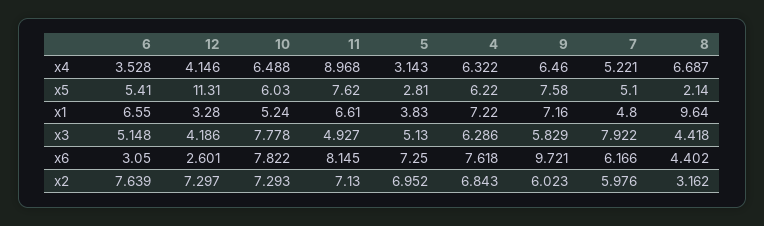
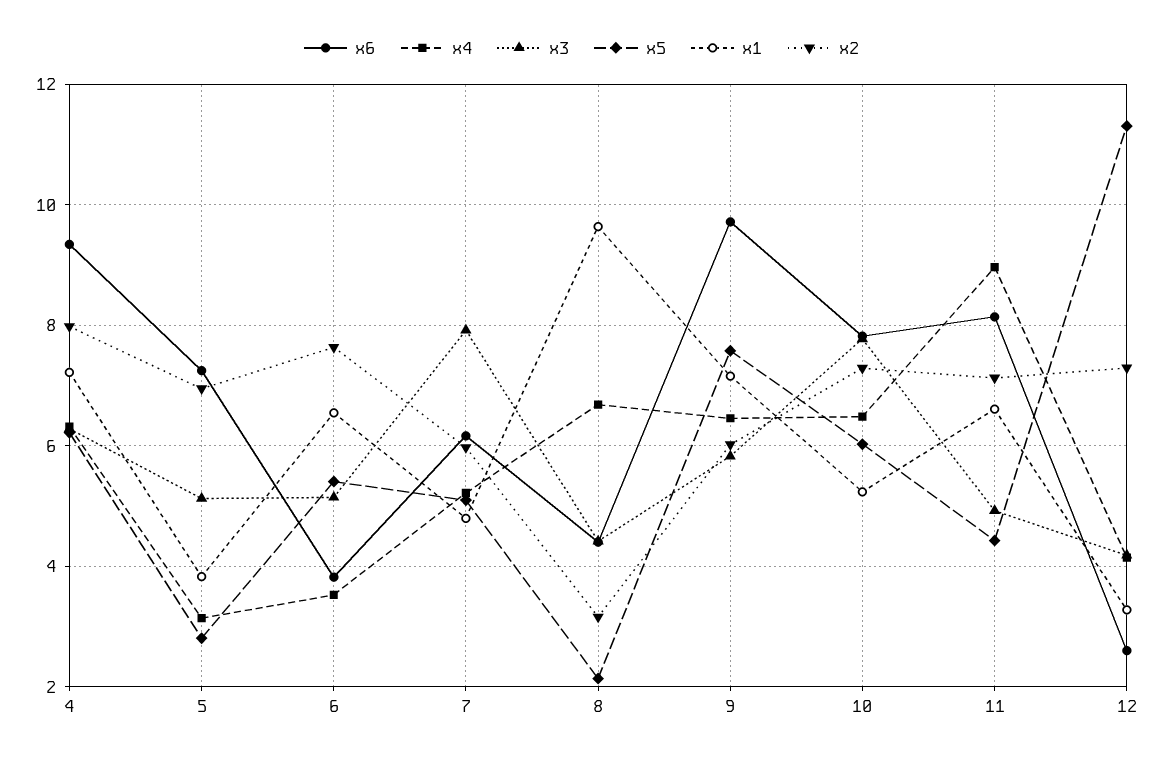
  {
    "x4": {
      "6": 3.528,
      "12": 4.146,
      "10": 6.488,
      "11": 8.968,
      "5": 3.143,
      "4": 6.322,
      "9": 6.46,
      "7": 5.221,
      "8": 6.687
    },
    "x5": {
      "6": 5.41,
      "12": 11.31,
      "10": 6.03,
-     "11": 7.62,
+     "11": 4.4,
      "5": 2.81,
      "4": 6.22,
      "9": 7.58,
      "7": 5.1,
      "8": 2.14
    },
    "x1": {
      "6": 6.55,
      "12": 3.28,
      "10": 5.24,
      "11": 6.61,
      "5": 3.83,
      "4": 7.22,
      "9": 7.16,
      "7": 4.8,
      "8": 9.64
    },
    "x3": {
      "6": 5.148,
      "12": 4.186,
      "10": 7.778,
      "11": 4.927,
      "5": 5.13,
      "4": 6.286,
      "9": 5.829,
      "7": 7.922,
      "8": 4.418
    },
    "x6": {
-     "6": 3.05,
+     "6": 3.8,
      "12": 2.601,
      "10": 7.822,
      "11": 8.145,
      "5": 7.25,
-     "4": 7.618,
+     "4": 9.4,
      "9": 9.721,
      "7": 6.166,
      "8": 4.402
    },
    "x2": {
      "6": 7.639,
      "12": 7.297,
      "10": 7.293,
      "11": 7.13,
      "5": 6.952,
-     "4": 6.843,
+     "4": 8,
      "9": 6.023,
      "7": 5.976,
      "8": 3.162
    }
  }

